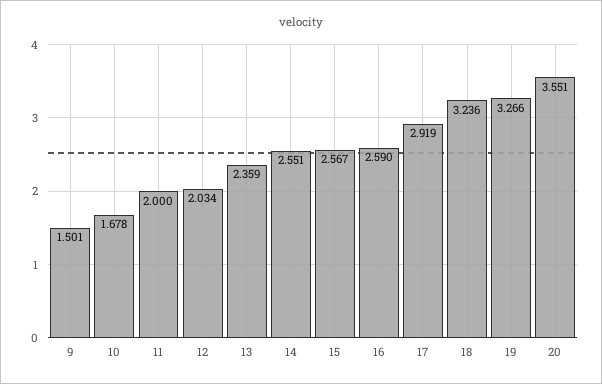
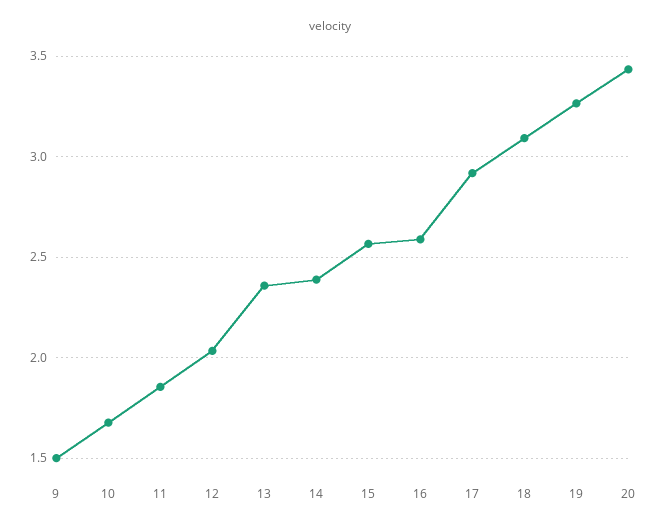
  {
    "9": 1.501,
    "10": 1.678,
-   "11": 2,
+   "11": 1.85,
    "12": 2.034,
    "13": 2.359,
-   "14": 2.551,
+   "14": 2.4,
    "15": 2.567,
    "16": 2.59,
    "17": 2.919,
-   "18": 3.236,
+   "18": 3.1,
    "19": 3.266,
-   "20": 3.551
+   "20": 3.45
  }

